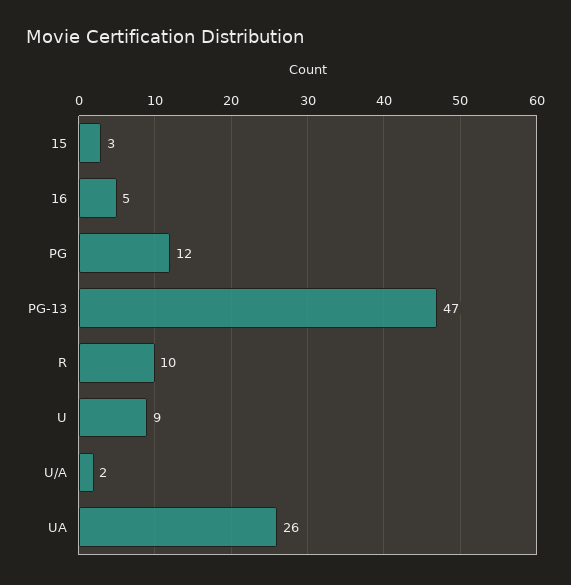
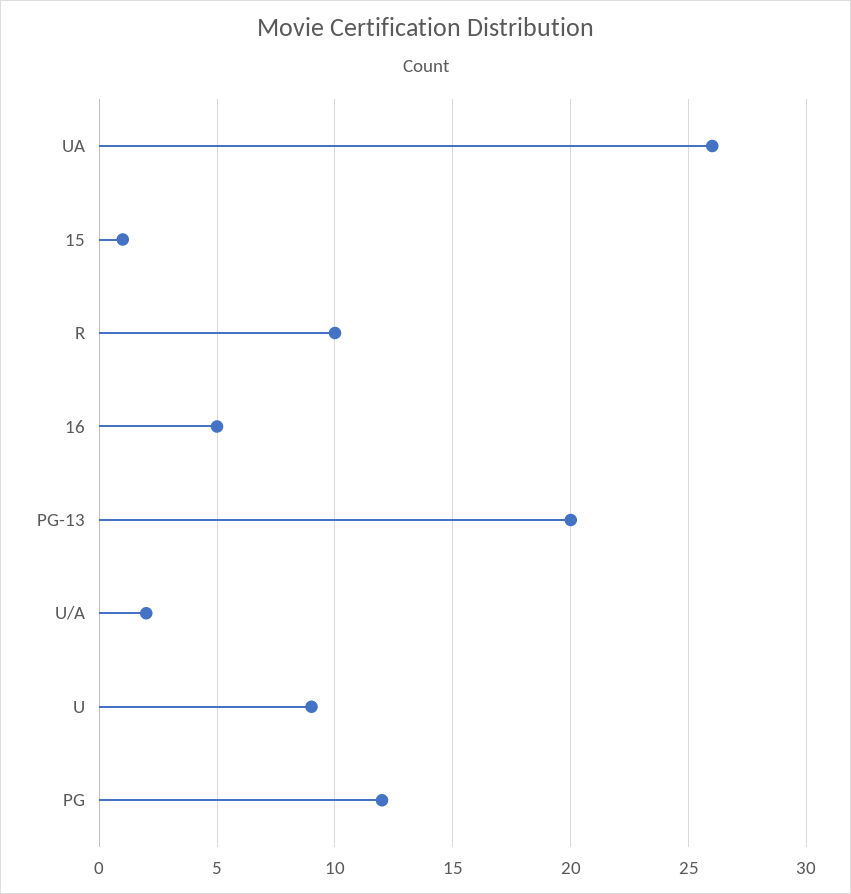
  {
-   "15": 3,
+   "15": 1,
    "16": 5,
    "PG": 12,
-   "PG-13": 47,
+   "PG-13": 20,
    "R": 10,
    "U": 9,
    "U/A": 2,
    "UA": 26
  }

